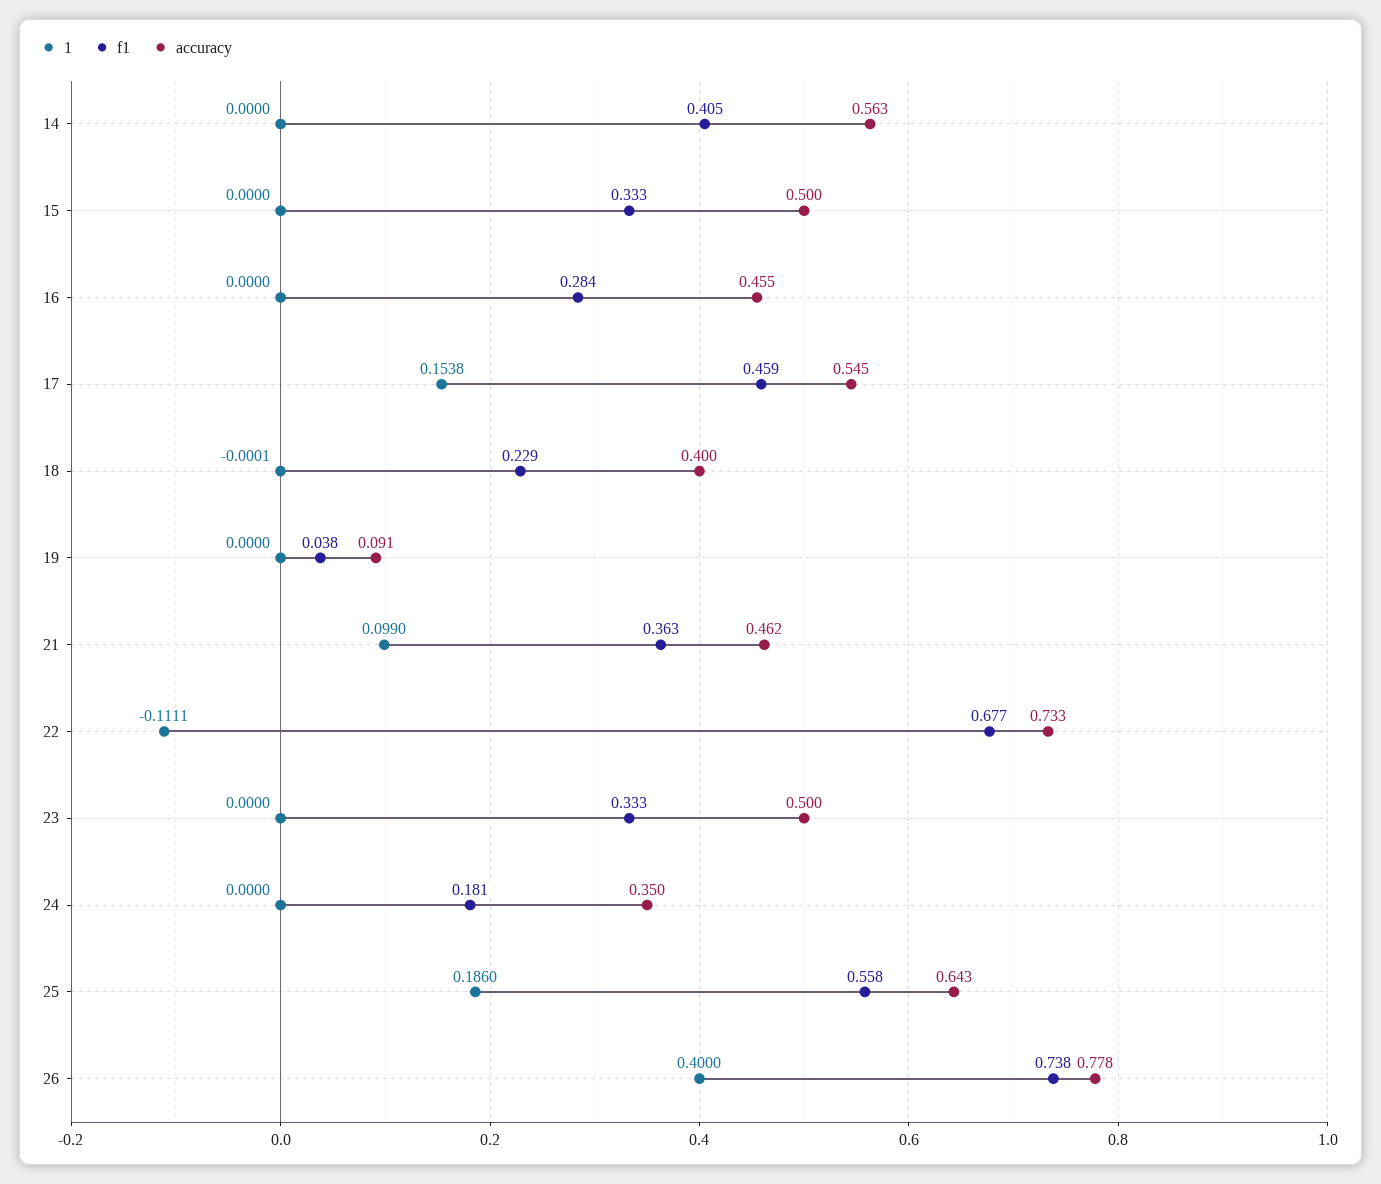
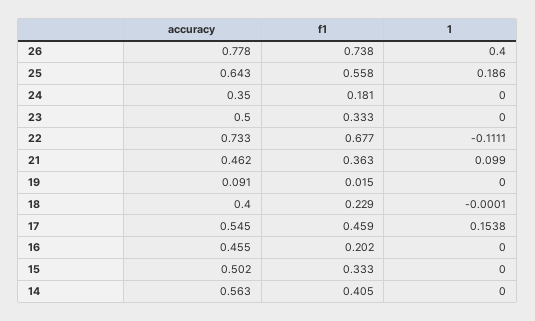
  {
    "1": {
      "14": 0,
      "15": 0,
      "16": 0,
      "17": 0.1538,
      "18": -0.0001,
      "19": 0,
      "21": 0.099,
      "22": -0.1111,
      "23": 0,
      "24": 0,
      "25": 0.186,
      "26": 0.4
    },
    "f1": {
      "14": 0.405,
      "15": 0.333,
-     "16": 0.284,
+     "16": 0.202,
      "17": 0.459,
      "18": 0.229,
-     "19": 0.038,
+     "19": 0.015,
      "21": 0.363,
      "22": 0.677,
      "23": 0.333,
      "24": 0.181,
      "25": 0.558,
      "26": 0.738
    },
    "accuracy": {
      "14": 0.563,
-     "15": 0.5,
+     "15": 0.502,
      "16": 0.455,
      "17": 0.545,
      "18": 0.4,
      "19": 0.091,
      "21": 0.462,
      "22": 0.733,
      "23": 0.5,
      "24": 0.35,
      "25": 0.643,
      "26": 0.778
    }
  }

